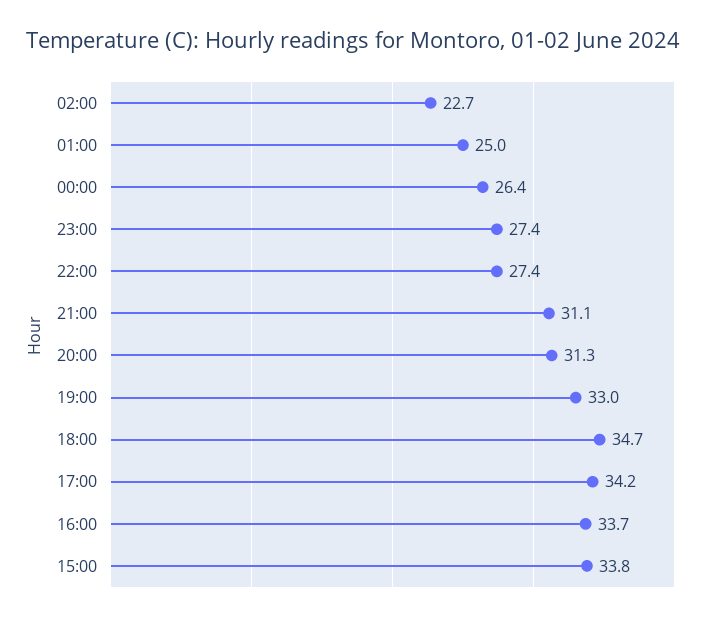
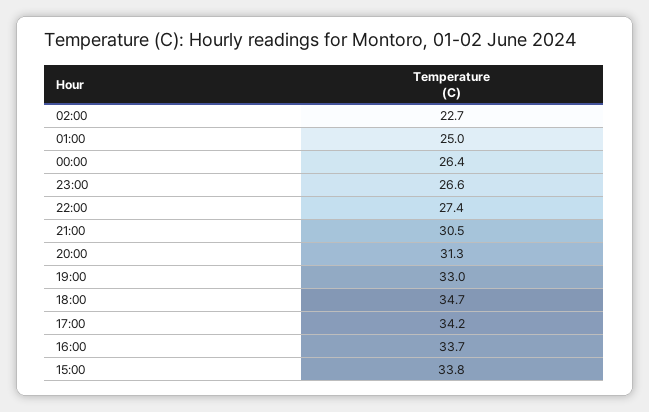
  {
    "02:00": 22.7,
    "01:00": 25,
    "00:00": 26.4,
-   "23:00": 27.4,
+   "23:00": 26.6,
    "22:00": 27.4,
-   "21:00": 31.1,
+   "21:00": 30.5,
    "20:00": 31.3,
    "19:00": 33,
    "18:00": 34.7,
    "17:00": 34.2,
    "16:00": 33.7,
    "15:00": 33.8
  }

